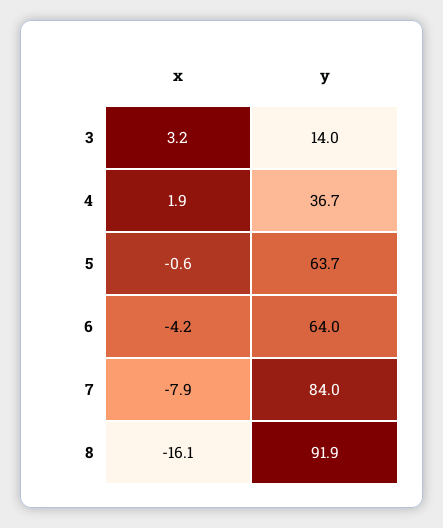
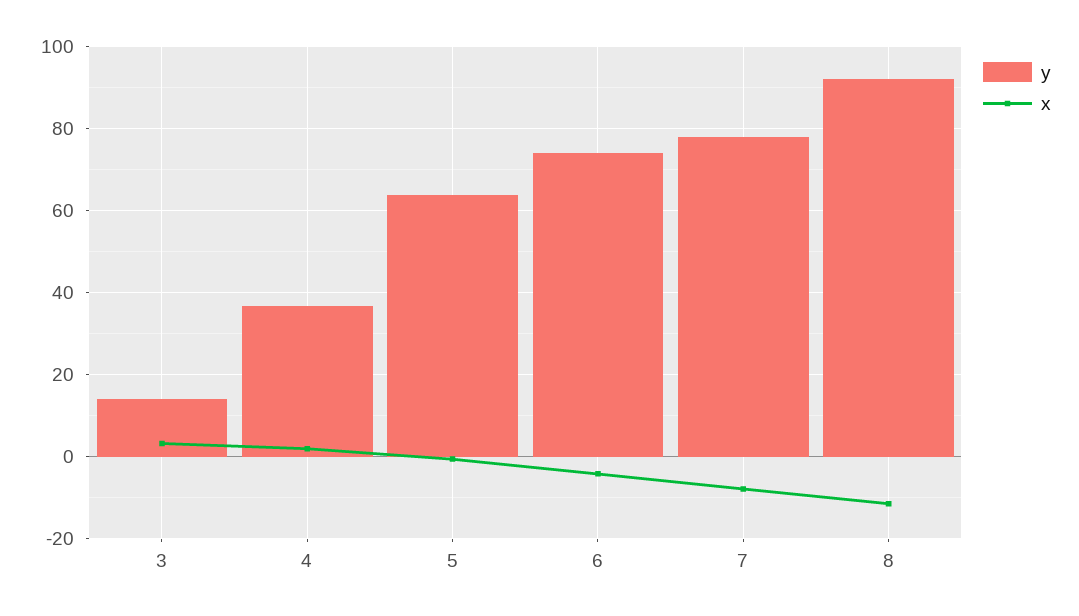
  {
    "x": {
      "3": 3.2,
      "4": 1.9,
      "5": -0.6,
      "6": -4.2,
      "7": -7.9,
-     "8": -16.1
+     "8": -12
    },
    "y": {
      "3": 14,
      "4": 36.7,
      "5": 63.7,
-     "6": 64,
+     "6": 74,
-     "7": 84,
+     "7": 78,
      "8": 91.9
    }
  }

